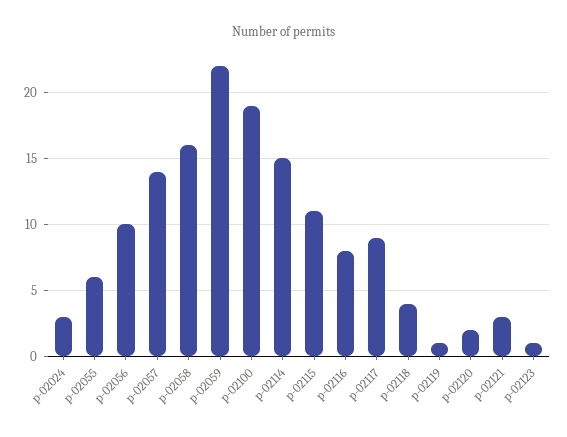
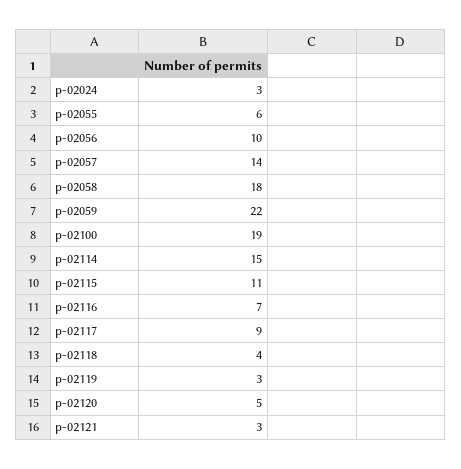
  {
    "p-02024": 3,
    "p-02055": 6,
    "p-02056": 10,
    "p-02057": 14,
-   "p-02058": 16,
+   "p-02058": 18,
    "p-02059": 22,
    "p-02100": 19,
    "p-02114": 15,
    "p-02115": 11,
-   "p-02116": 8,
+   "p-02116": 7,
    "p-02117": 9,
    "p-02118": 4,
-   "p-02119": 1,
+   "p-02119": 3,
-   "p-02120": 2,
+   "p-02120": 5,
-   "p-02121": 3,
+   "p-02121": 3
-   "p-02123": 1
  }

